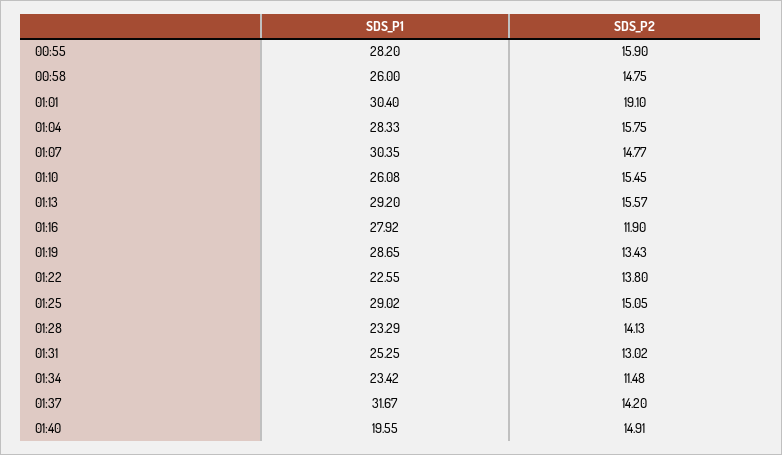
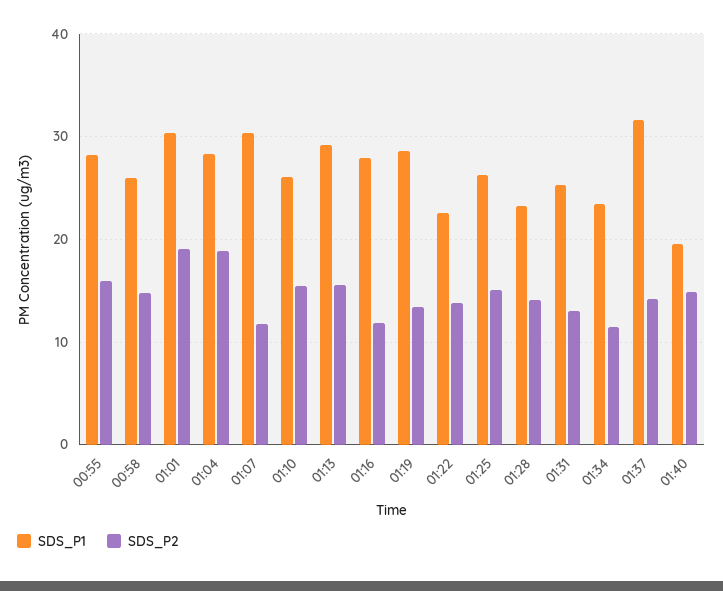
  {
    "SDS_P1": {
      "00:55": 28.2,
      "00:58": 26,
      "01:01": 30.4,
      "01:04": 28.33,
      "01:07": 30.35,
      "01:10": 26.08,
      "01:13": 29.2,
      "01:16": 27.92,
      "01:19": 28.65,
      "01:22": 22.55,
-     "01:25": 29.02,
+     "01:25": 26,
      "01:28": 23.29,
      "01:31": 25.25,
      "01:34": 23.42,
      "01:37": 31.67,
      "01:40": 19.55
    },
    "SDS_P2": {
      "00:55": 15.9,
      "00:58": 14.75,
      "01:01": 19.1,
-     "01:04": 15.75,
+     "01:04": 19,
-     "01:07": 14.77,
+     "01:07": 12,
      "01:10": 15.45,
      "01:13": 15.57,
      "01:16": 11.9,
      "01:19": 13.43,
      "01:22": 13.8,
      "01:25": 15.05,
      "01:28": 14.13,
      "01:31": 13.02,
      "01:34": 11.48,
      "01:37": 14.2,
      "01:40": 14.91
    }
  }

